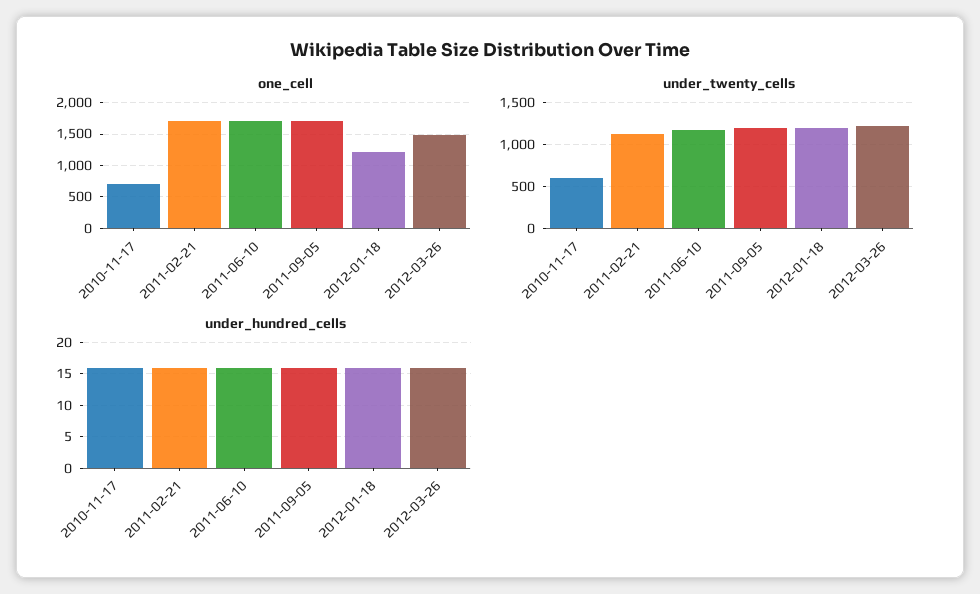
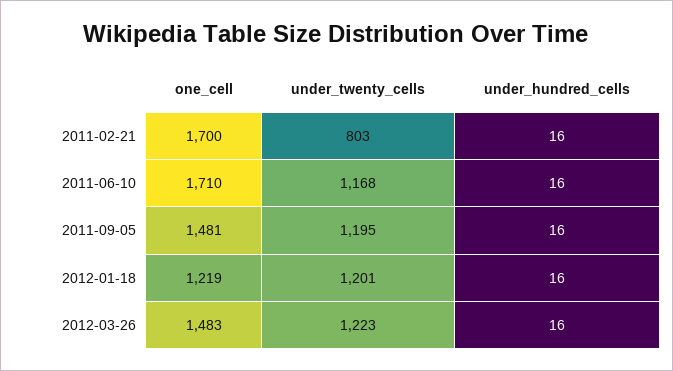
  {
    "one_cell": {
-     "2010-11-17": 700,
      "2011-02-21": 1700,
      "2011-06-10": 1710,
-     "2011-09-05": 1700,
+     "2011-09-05": 1481,
      "2012-01-18": 1219,
      "2012-03-26": 1483
    },
    "under_twenty_cells": {
-     "2010-11-17": 600,
-     "2011-02-21": 1100,
+     "2011-02-21": 803,
      "2011-06-10": 1168,
      "2011-09-05": 1195,
      "2012-01-18": 1201,
      "2012-03-26": 1223
    },
    "under_hundred_cells": {
-     "2010-11-17": 16,
      "2011-02-21": 16,
      "2011-06-10": 16,
      "2011-09-05": 16,
      "2012-01-18": 16,
      "2012-03-26": 16
    }
  }

